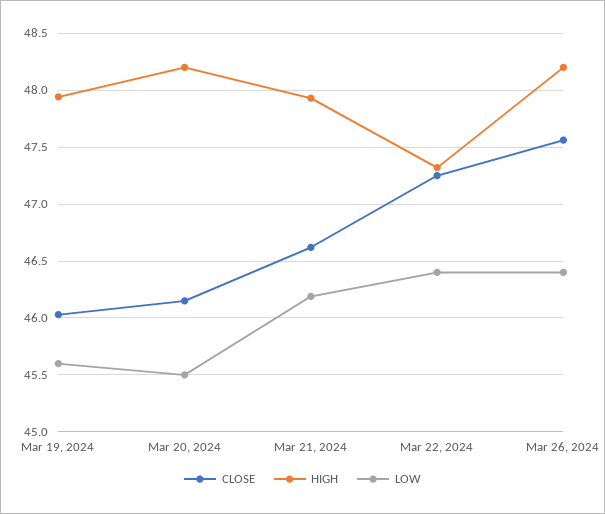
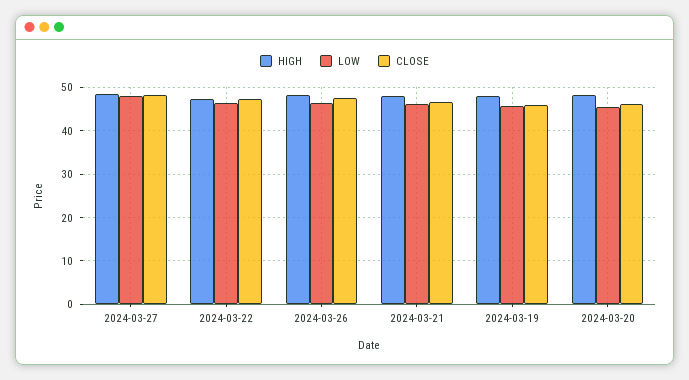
  {
    "CLOSE": {
      "Mar 19, 2024": 46,
      "Mar 20, 2024": 46.2,
      "Mar 21, 2024": 46.6,
      "Mar 22, 2024": 47.3,
-     "Mar 26, 2024": 47.6
+     "Mar 26, 2024": 47.6,
+     "2024-03-27": 48
    },
    "HIGH": {
      "Mar 19, 2024": 47.9,
      "Mar 20, 2024": 48.2,
      "Mar 21, 2024": 47.9,
      "Mar 22, 2024": 47.3,
-     "Mar 26, 2024": 48.2
+     "Mar 26, 2024": 48.2,
+     "2024-03-27": 48
    },
    "LOW": {
      "Mar 19, 2024": 45.6,
      "Mar 20, 2024": 45.5,
      "Mar 21, 2024": 46.2,
      "Mar 22, 2024": 46.4,
-     "Mar 26, 2024": 46.4
+     "Mar 26, 2024": 46.4,
+     "2024-03-27": 48
    }
  }

